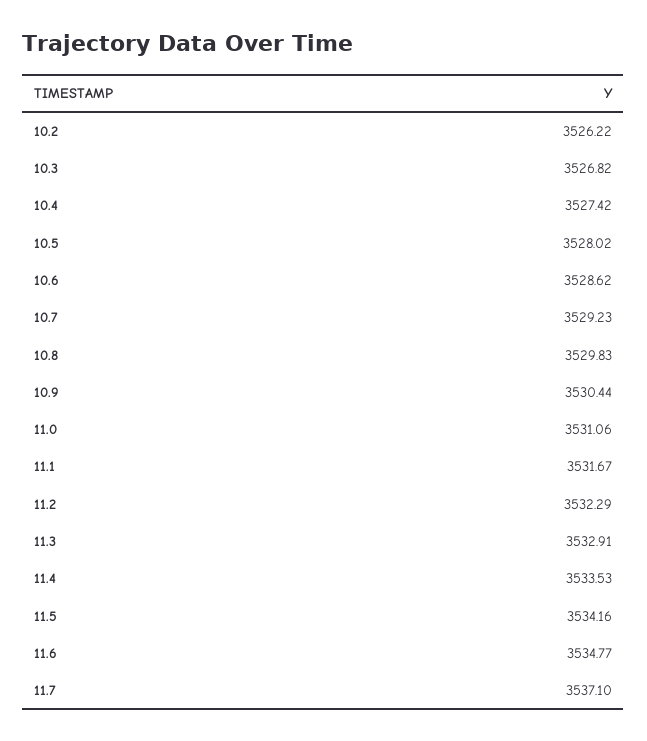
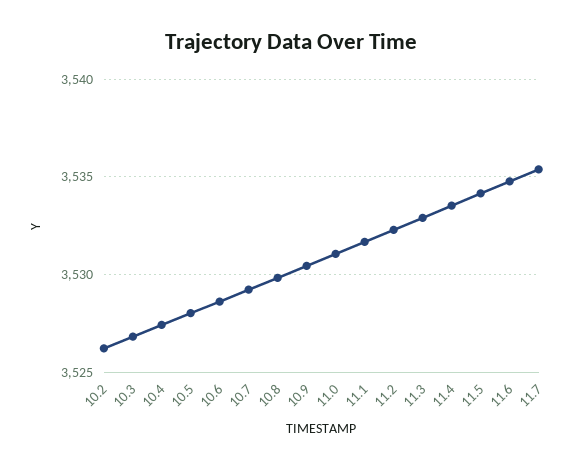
  {
    "10.2": 3526.22,
    "10.3": 3526.82,
    "10.4": 3527.42,
    "10.5": 3528.02,
    "10.6": 3528.62,
    "10.7": 3529.23,
    "10.8": 3529.83,
    "10.9": 3530.44,
    "11.0": 3531.06,
    "11.1": 3531.67,
    "11.2": 3532.29,
    "11.3": 3532.91,
    "11.4": 3533.53,
    "11.5": 3534.16,
    "11.6": 3534.77,
-   "11.7": 3537.1
+   "11.7": 3535.5
  }

